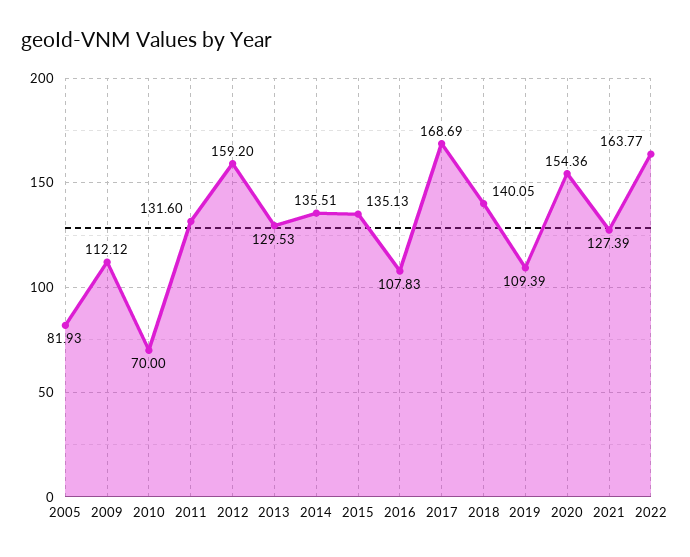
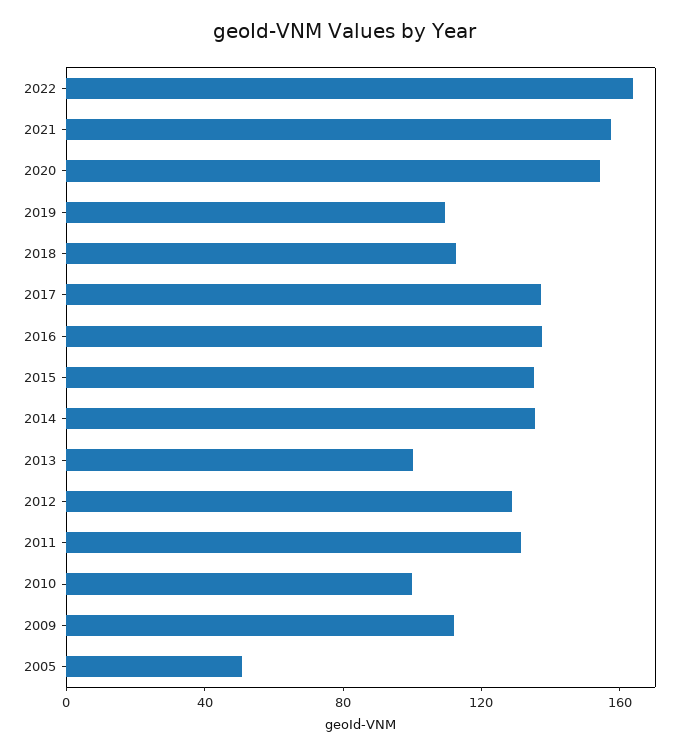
  {
-   "2005": 81.93,
+   "2005": 50,
    "2009": 112.12,
-   "2010": 70,
+   "2010": 100,
    "2011": 131.6,
-   "2012": 159.2,
+   "2012": 130,
-   "2013": 129.53,
+   "2013": 100,
    "2014": 135.51,
    "2015": 135.13,
-   "2016": 107.83,
+   "2016": 140,
-   "2017": 168.69,
+   "2017": 140,
-   "2018": 140.05,
+   "2018": 110,
    "2019": 109.39,
    "2020": 154.36,
-   "2021": 127.39,
+   "2021": 160,
    "2022": 163.77
  }

